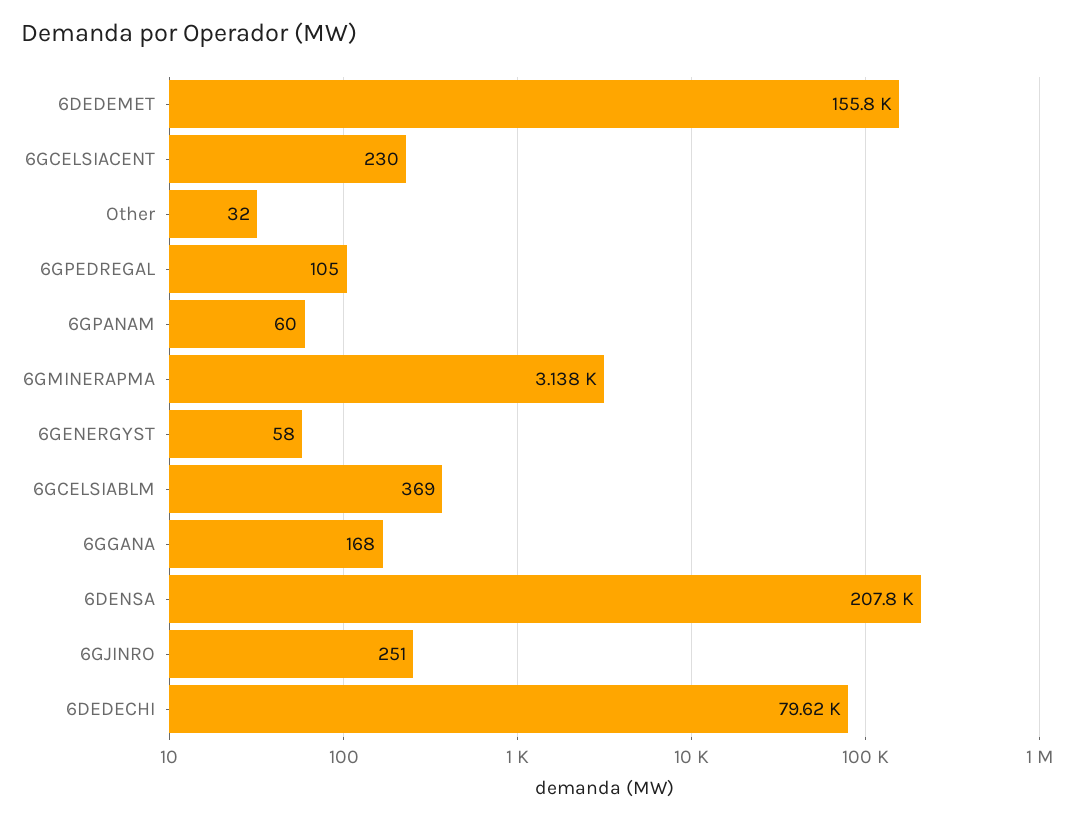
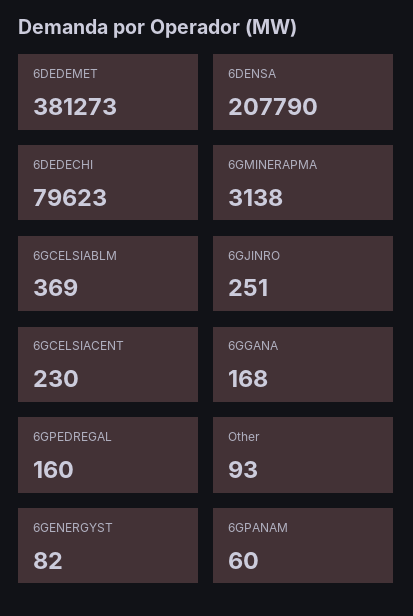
  {
-   "6DEDEMET": 155800,
+   "6DEDEMET": 381273,
    "6GCELSIACENT": 230,
-   "Other": 32,
+   "Other": 93,
-   "6GPEDREGAL": 105,
+   "6GPEDREGAL": 160,
    "6GPANAM": 60,
    "6GMINERAPMA": 3138,
-   "6GENERGYST": 58,
+   "6GENERGYST": 82,
    "6GCELSIABLM": 369,
    "6GGANA": 168,
    "6DENSA": 207790,
    "6GJINRO": 251,
    "6DEDECHI": 79623
  }

